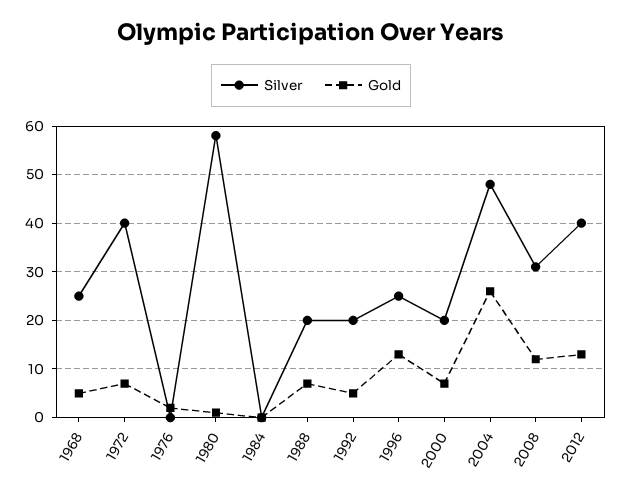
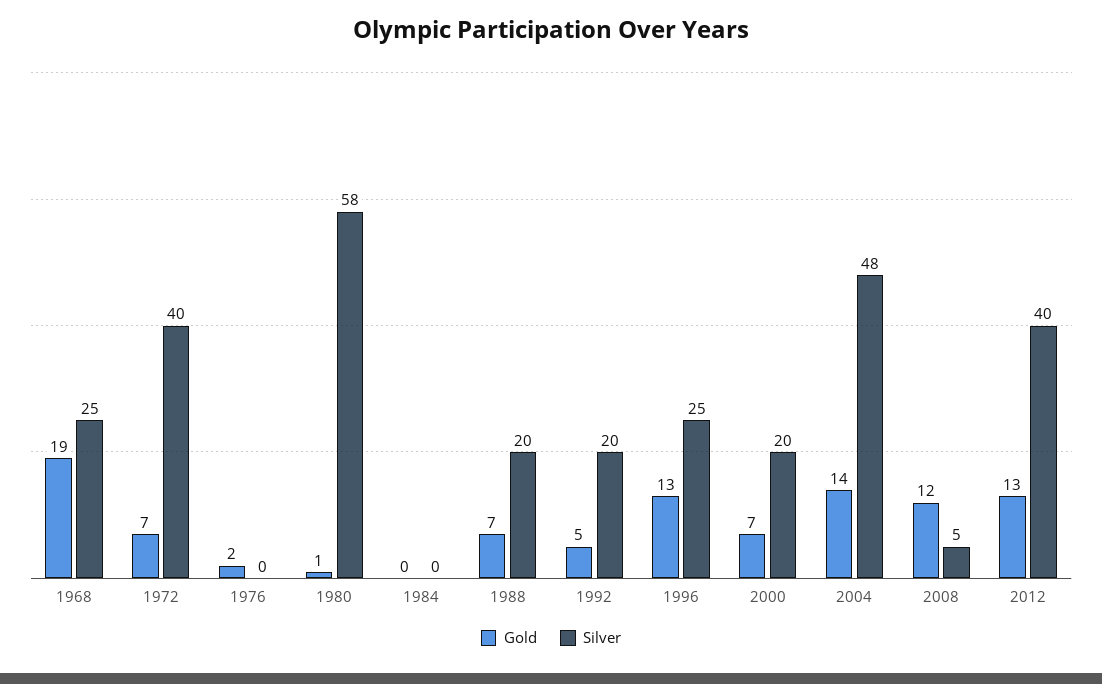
  {
    "Silver": {
      "1968": 25,
      "1972": 40,
      "1976": 0,
      "1980": 58,
      "1984": 0,
      "1988": 20,
      "1992": 20,
      "1996": 25,
      "2000": 20,
      "2004": 48,
-     "2008": 30,
+     "2008": 5,
      "2012": 40
    },
    "Gold": {
-     "1968": 5,
+     "1968": 19,
      "1972": 7,
      "1976": 2,
      "1980": 1,
      "1984": 0,
      "1988": 7,
      "1992": 5,
      "1996": 13,
      "2000": 7,
-     "2004": 25,
+     "2004": 14,
      "2008": 12,
      "2012": 13
    }
  }

